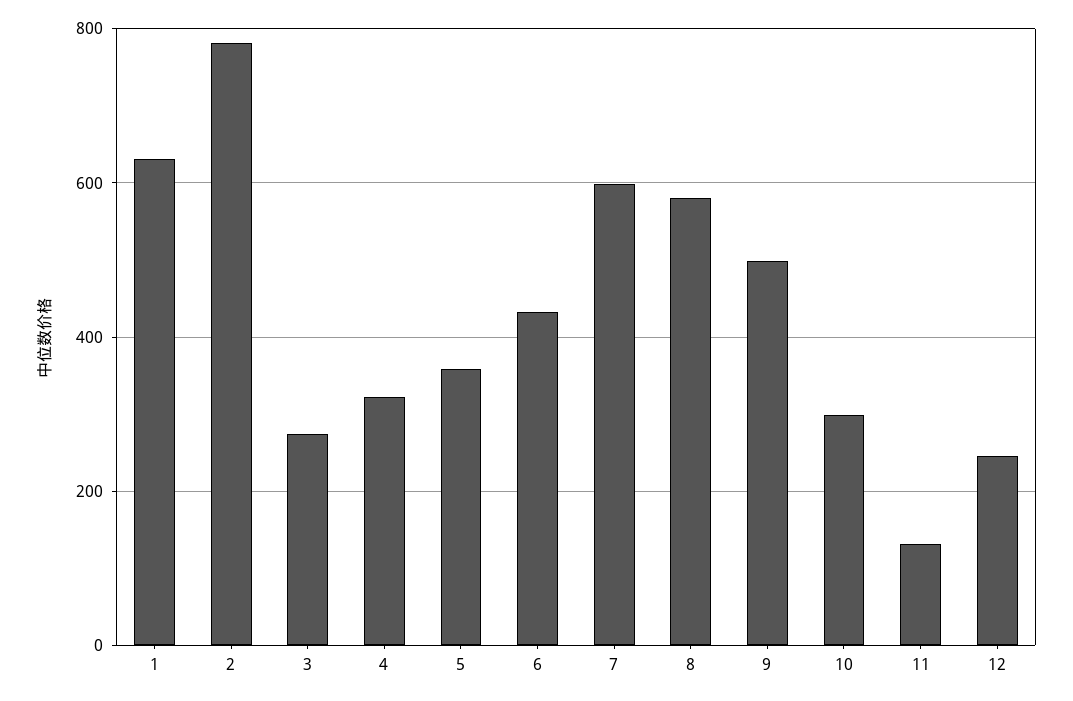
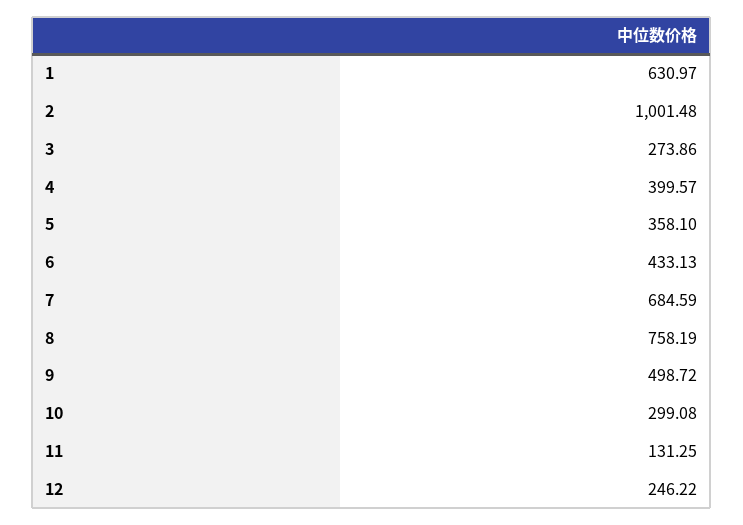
  {
    "1": 630.97,
-   "2": 780,
+   "2": 1001.48,
    "3": 273.86,
-   "4": 320,
+   "4": 399.57,
    "5": 358.1,
    "6": 433.13,
-   "7": 600,
+   "7": 684.59,
-   "8": 580,
+   "8": 758.19,
    "9": 498.72,
    "10": 299.08,
    "11": 131.25,
    "12": 246.22
  }

